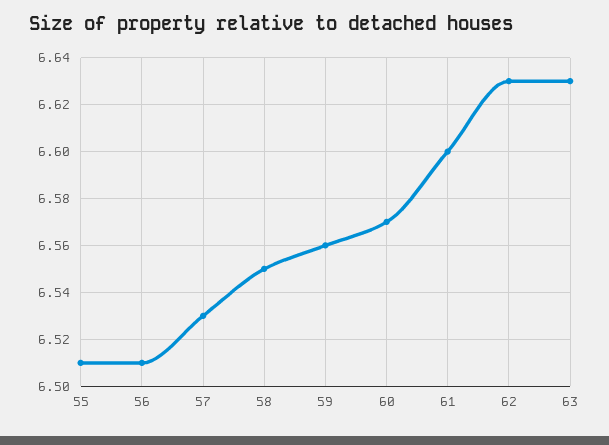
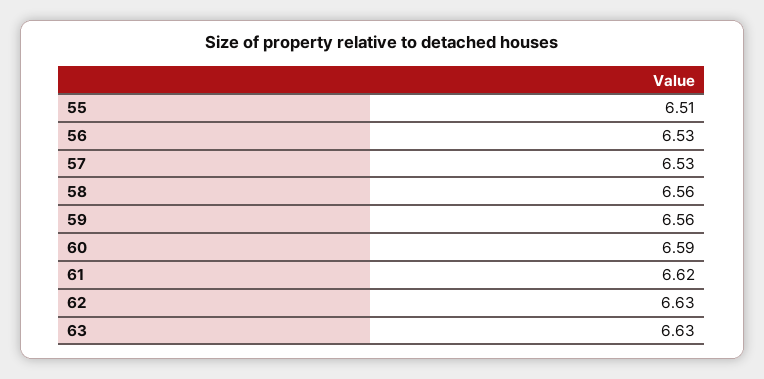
  {
    "55": 6.51,
-   "56": 6.51,
+   "56": 6.53,
    "57": 6.53,
-   "58": 6.55,
+   "58": 6.56,
    "59": 6.56,
-   "60": 6.57,
+   "60": 6.59,
-   "61": 6.6,
+   "61": 6.62,
    "62": 6.63,
    "63": 6.63
  }

